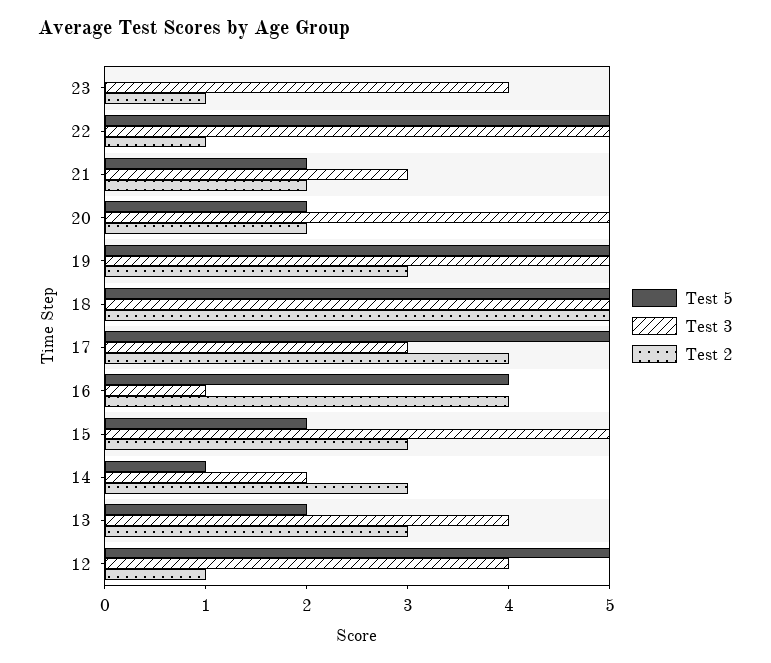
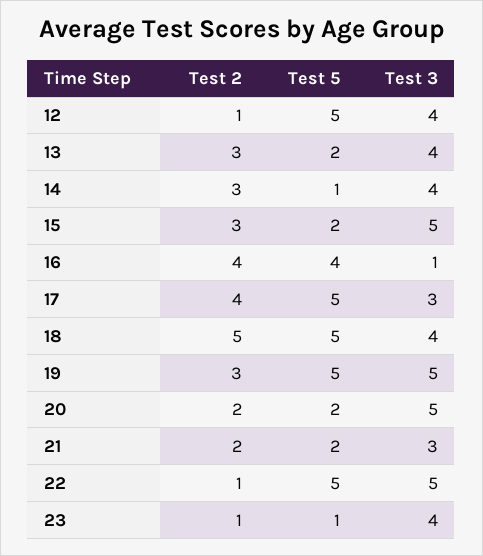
  {
    "Test 5": {
-     "23": 0,
+     "23": 1,
      "22": 5,
      "21": 2,
      "20": 2,
      "19": 5,
      "18": 5,
      "17": 5,
      "16": 4,
      "15": 2,
      "14": 1,
      "13": 2,
      "12": 5
    },
    "Test 3": {
      "23": 4,
      "22": 5,
      "21": 3,
      "20": 5,
      "19": 5,
-     "18": 5,
+     "18": 4,
      "17": 3,
      "16": 1,
      "15": 5,
-     "14": 2,
+     "14": 4,
      "13": 4,
      "12": 4
    },
    "Test 2": {
      "23": 1,
      "22": 1,
      "21": 2,
      "20": 2,
      "19": 3,
      "18": 5,
      "17": 4,
      "16": 4,
      "15": 3,
      "14": 3,
      "13": 3,
      "12": 1
    }
  }

